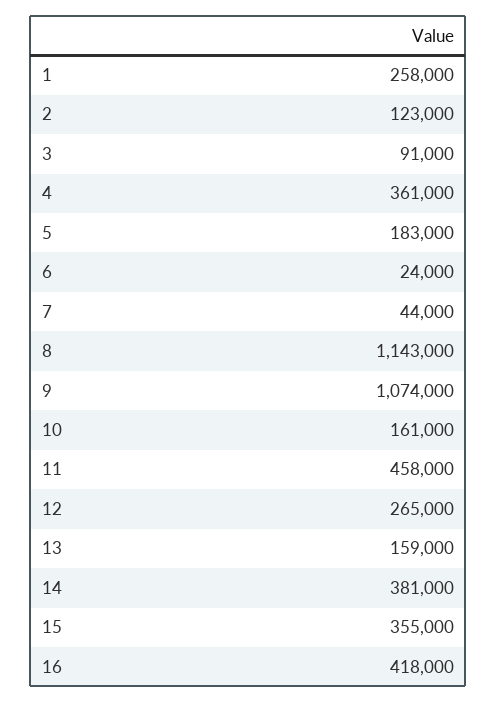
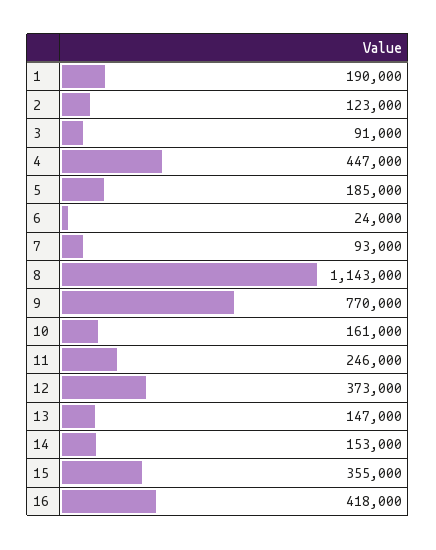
  {
-   "1": 258000,
+   "1": 190000,
    "2": 123000,
    "3": 91000,
-   "4": 361000,
+   "4": 447000,
-   "5": 183000,
+   "5": 185000,
    "6": 24000,
-   "7": 44000,
+   "7": 93000,
    "8": 1143000,
-   "9": 1074000,
+   "9": 770000,
    "10": 161000,
-   "11": 458000,
+   "11": 246000,
-   "12": 265000,
+   "12": 373000,
-   "13": 159000,
+   "13": 147000,
-   "14": 381000,
+   "14": 153000,
    "15": 355000,
    "16": 418000
  }

